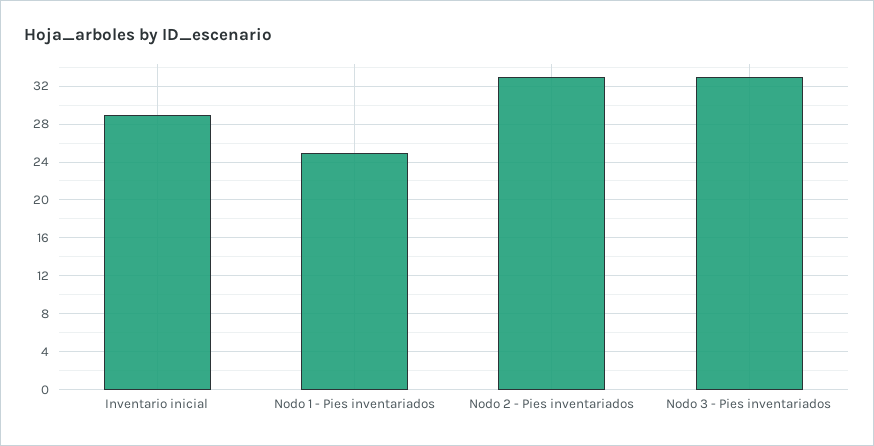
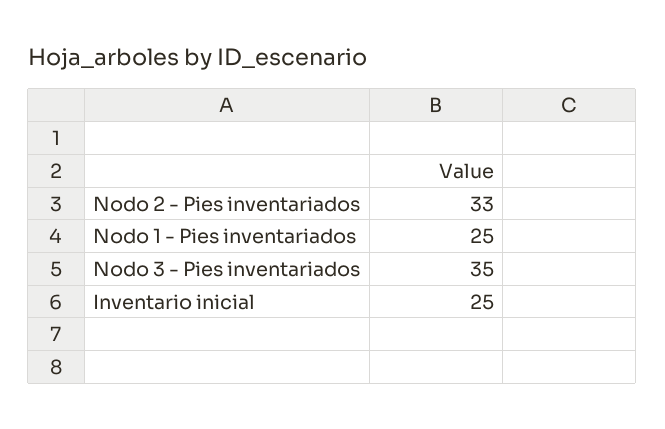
  {
-   "Inventario inicial": 29,
+   "Inventario inicial": 25,
    "Nodo 1 - Pies inventariados": 25,
    "Nodo 2 - Pies inventariados": 33,
-   "Nodo 3 - Pies inventariados": 33
+   "Nodo 3 - Pies inventariados": 35
  }

